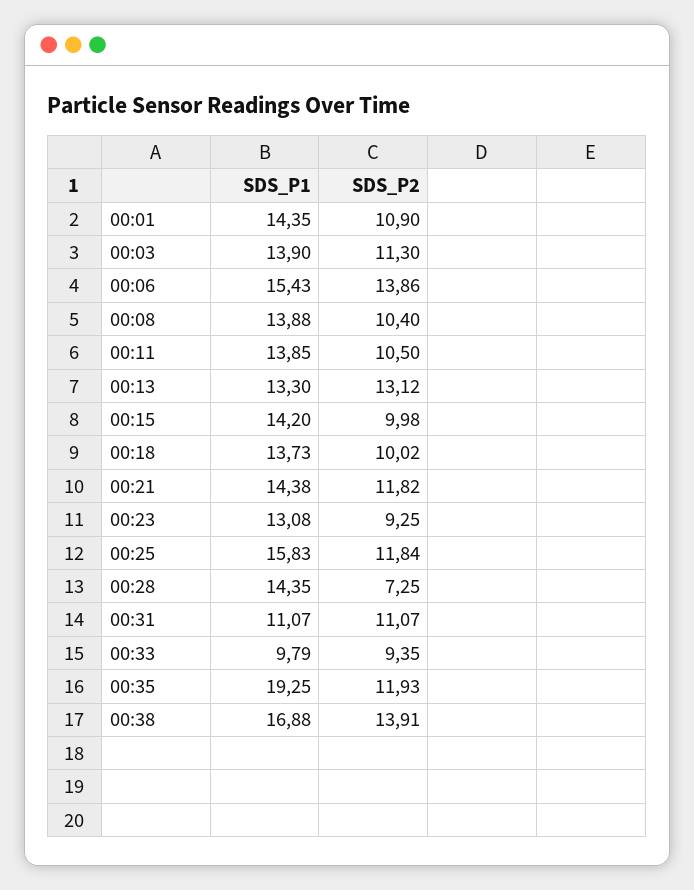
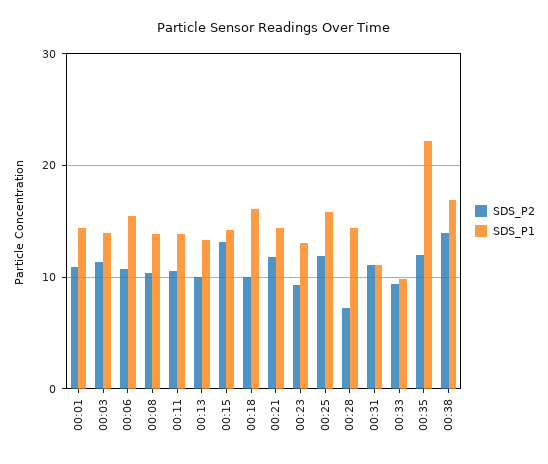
  {
    "SDS_P1": {
      "00:01": 14.35,
      "00:03": 13.9,
      "00:06": 15.43,
      "00:08": 13.88,
      "00:11": 13.85,
      "00:13": 13.3,
      "00:15": 14.2,
-     "00:18": 13.73,
+     "00:18": 16,
      "00:21": 14.38,
      "00:23": 13.08,
      "00:25": 15.83,
      "00:28": 14.35,
      "00:31": 11.07,
      "00:33": 9.79,
-     "00:35": 19.25,
+     "00:35": 22,
      "00:38": 16.88
    },
    "SDS_P2": {
      "00:01": 10.9,
      "00:03": 11.3,
-     "00:06": 13.86,
+     "00:06": 11,
      "00:08": 10.4,
      "00:11": 10.5,
-     "00:13": 13.12,
+     "00:13": 10,
-     "00:15": 9.98,
+     "00:15": 13,
      "00:18": 10.02,
      "00:21": 11.82,
      "00:23": 9.25,
      "00:25": 11.84,
      "00:28": 7.25,
      "00:31": 11.07,
      "00:33": 9.35,
      "00:35": 11.93,
      "00:38": 13.91
    }
  }

